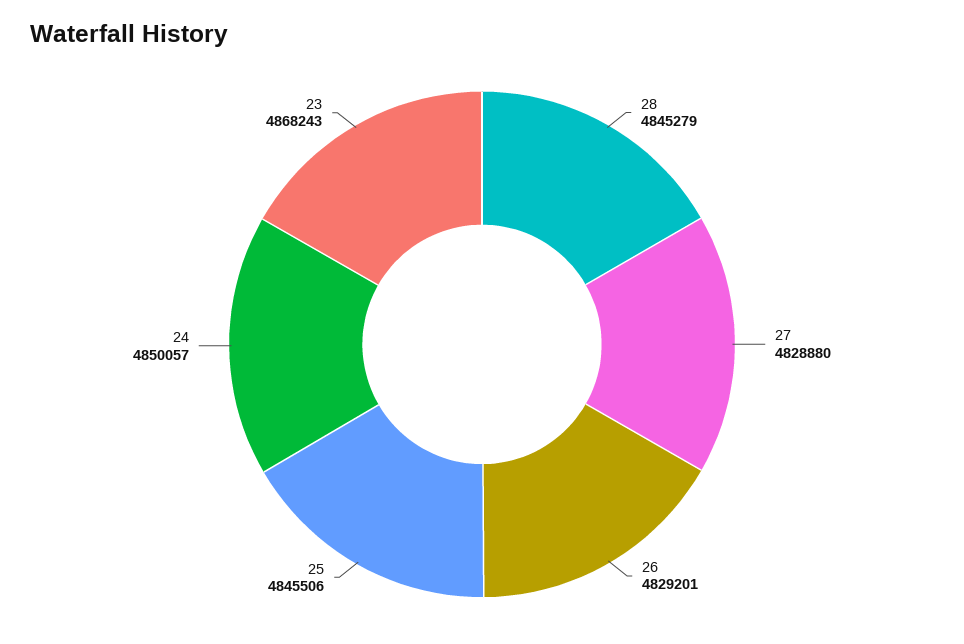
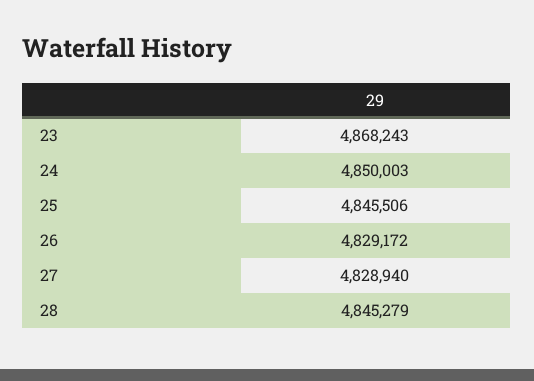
  {
    "28": 4845279,
-   "27": 4828880,
+   "27": 4828940,
-   "26": 4829201,
+   "26": 4829172,
    "25": 4845506,
-   "24": 4850057,
+   "24": 4850003,
    "23": 4868243
  }

